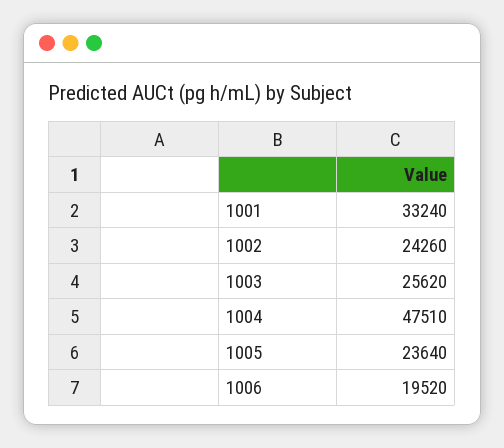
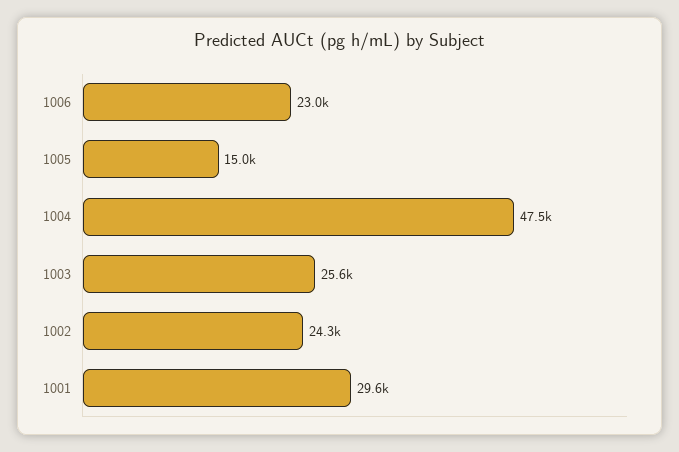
  {
-   "1001": 33240,
+   "1001": 29600,
    "1002": 24260,
    "1003": 25620,
    "1004": 47510,
-   "1005": 23640,
+   "1005": 15000,
-   "1006": 19520
+   "1006": 23000
  }

